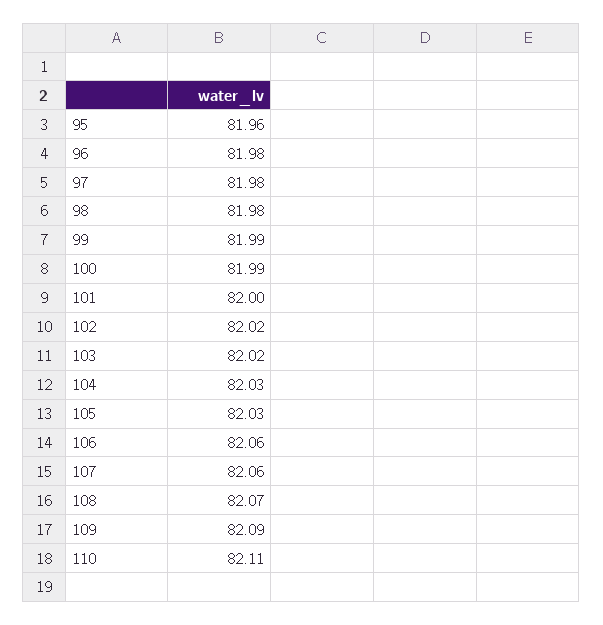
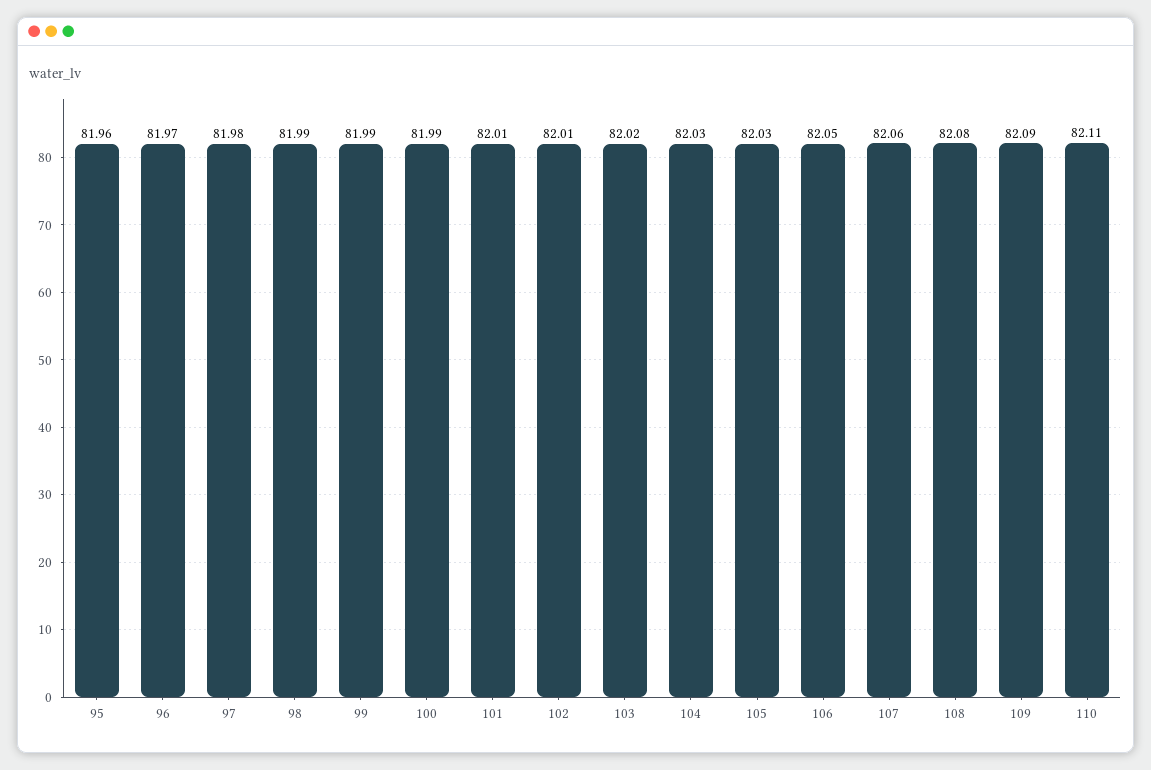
  {
    "95": 81.96,
-   "96": 81.98,
+   "96": 81.97,
    "97": 81.98,
-   "98": 81.98,
+   "98": 81.99,
    "99": 81.99,
    "100": 81.99,
-   "101": 82,
+   "101": 82.01,
-   "102": 82.02,
+   "102": 82.01,
    "103": 82.02,
    "104": 82.03,
    "105": 82.03,
-   "106": 82.06,
+   "106": 82.05,
    "107": 82.06,
-   "108": 82.07,
+   "108": 82.08,
    "109": 82.09,
    "110": 82.11
  }

